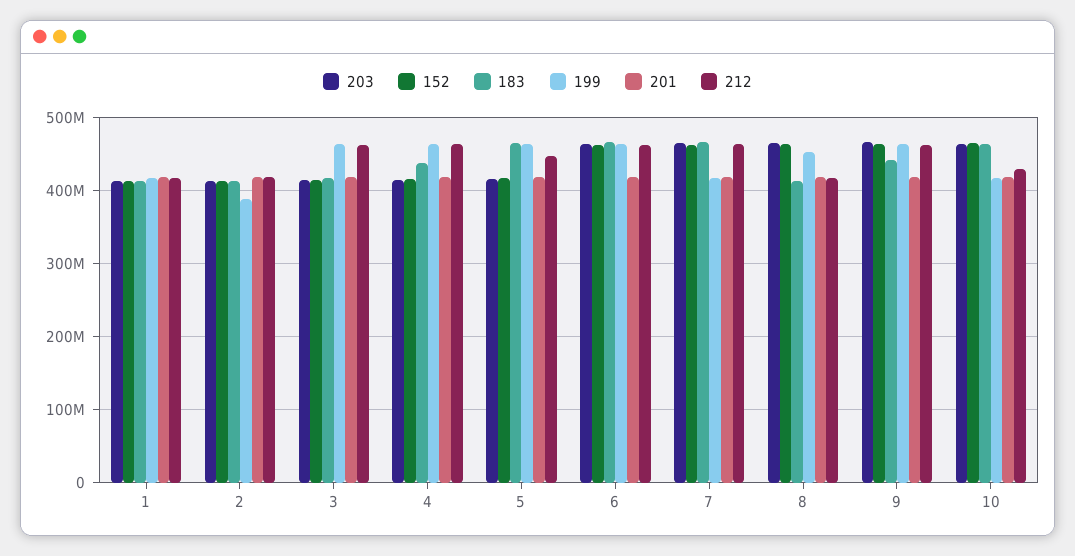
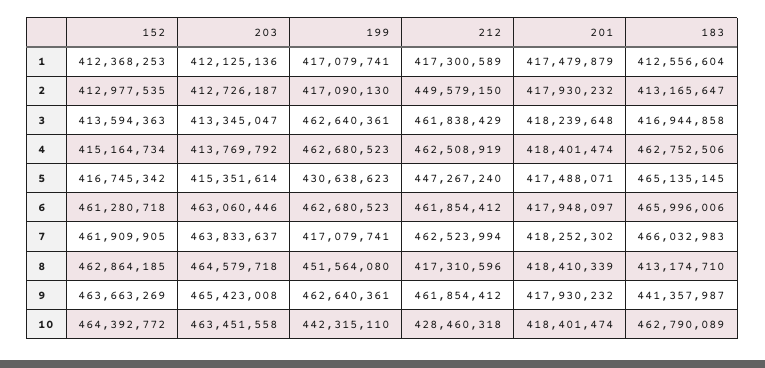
  {
    "203": {
      "1": 412125136,
      "2": 412726187,
      "3": 413345047,
      "4": 413769792,
      "5": 415351614,
      "6": 463060446,
      "7": 463833637,
      "8": 464579718,
      "9": 465423008,
      "10": 463451558
    },
    "152": {
      "1": 412368253,
      "2": 412977535,
      "3": 413594363,
      "4": 415164734,
      "5": 416745342,
      "6": 461280718,
      "7": 461909905,
      "8": 462864185,
      "9": 463663269,
      "10": 464392772
    },
    "183": {
      "1": 412556604,
      "2": 413165647,
      "3": 416944858,
-     "4": 440000000,
+     "4": 462752506,
      "5": 465135145,
      "6": 465996006,
      "7": 466032983,
      "8": 413174710,
      "9": 441357987,
      "10": 462790089
    },
    "199": {
      "1": 417079741,
-     "2": 390000000,
+     "2": 417090130,
      "3": 462640361,
      "4": 462680523,
-     "5": 460000000,
+     "5": 430638623,
      "6": 462680523,
      "7": 417079741,
      "8": 451564080,
      "9": 462640361,
-     "10": 420000000
+     "10": 442315110
    },
    "201": {
      "1": 417479879,
      "2": 417930232,
      "3": 418239648,
      "4": 418401474,
      "5": 417488071,
      "6": 417948097,
      "7": 418252302,
      "8": 418410339,
      "9": 417930232,
      "10": 418401474
    },
    "212": {
      "1": 417300589,
-     "2": 420000000,
+     "2": 449579150,
      "3": 461838429,
      "4": 462508919,
      "5": 447267240,
      "6": 461854412,
      "7": 462523994,
      "8": 417310596,
      "9": 461854412,
      "10": 428460318
    }
  }

